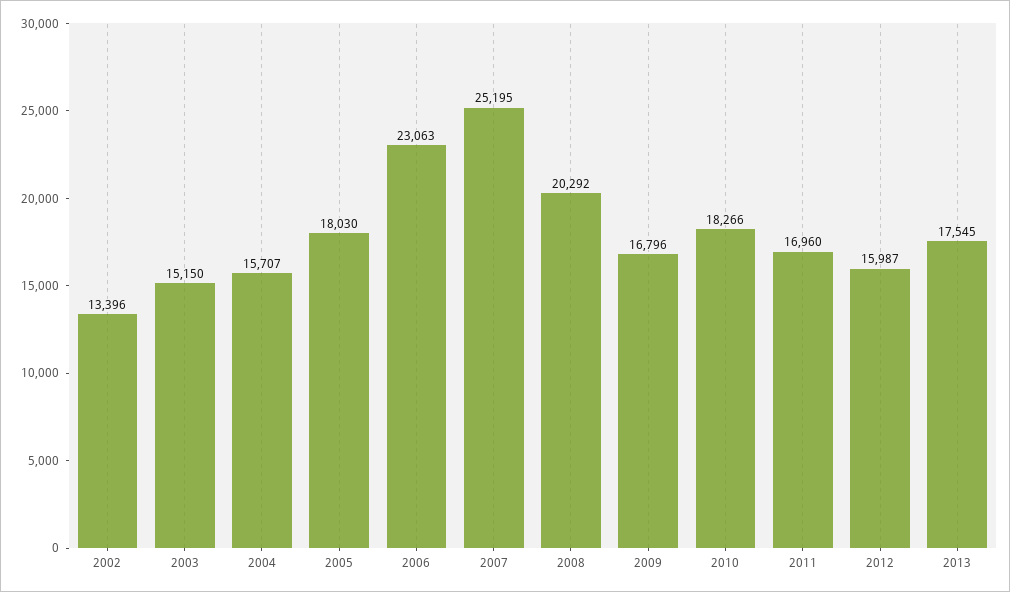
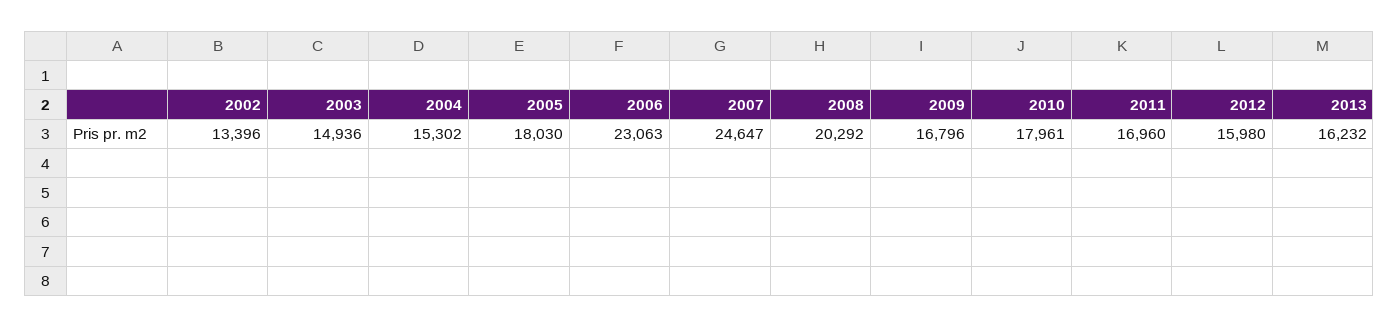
  {
    "2002": 13396,
-   "2003": 15150,
+   "2003": 14936,
-   "2004": 15707,
+   "2004": 15302,
    "2005": 18030,
    "2006": 23063,
-   "2007": 25195,
+   "2007": 24647,
    "2008": 20292,
    "2009": 16796,
-   "2010": 18266,
+   "2010": 17961,
    "2011": 16960,
-   "2012": 15987,
+   "2012": 15980,
-   "2013": 17545
+   "2013": 16232
  }

